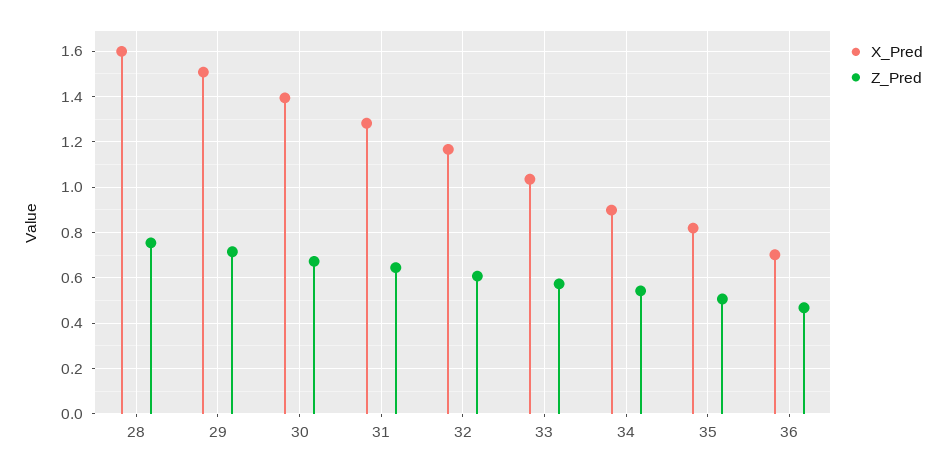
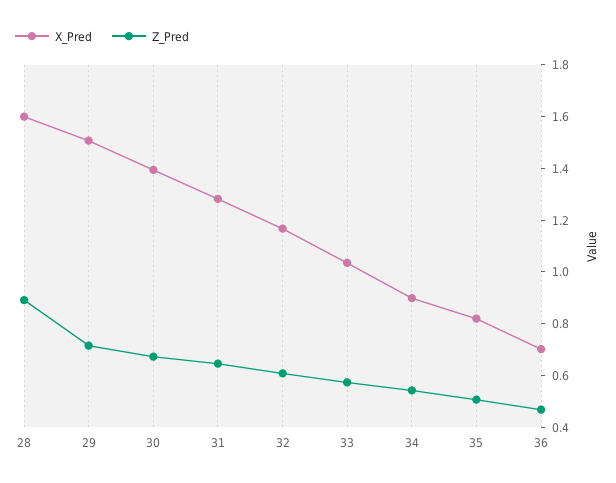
  {
    "X_Pred": {
      "28": 1.6,
      "29": 1.5,
      "30": 1.4,
      "31": 1.3,
      "32": 1.15,
      "33": 1.05,
      "34": 0.9,
      "35": 0.8,
      "36": 0.7
    },
    "Z_Pred": {
-     "28": 0.75,
+     "28": 0.9,
      "29": 0.7,
      "30": 0.65,
      "31": 0.65,
      "32": 0.6,
      "33": 0.55,
      "34": 0.55,
      "35": 0.5,
      "36": 0.45
    }
  }

